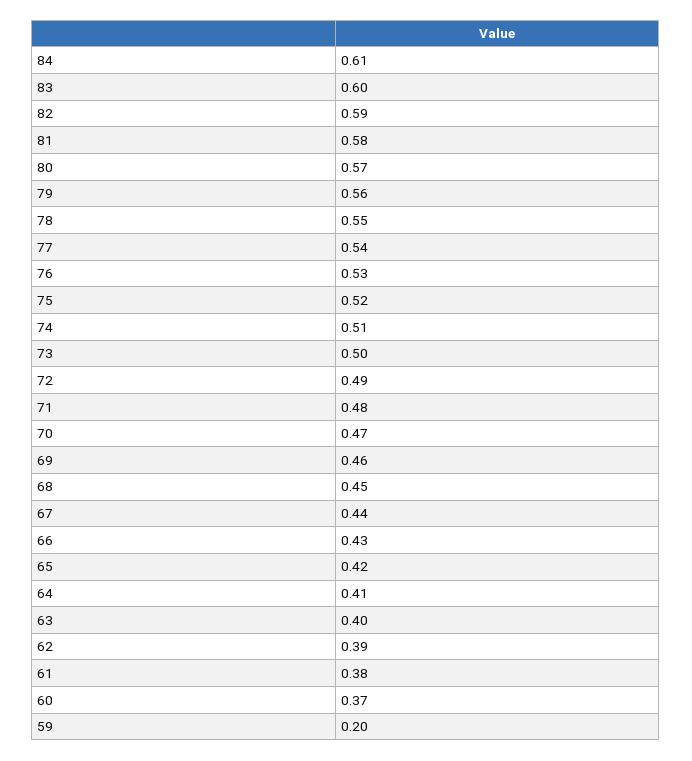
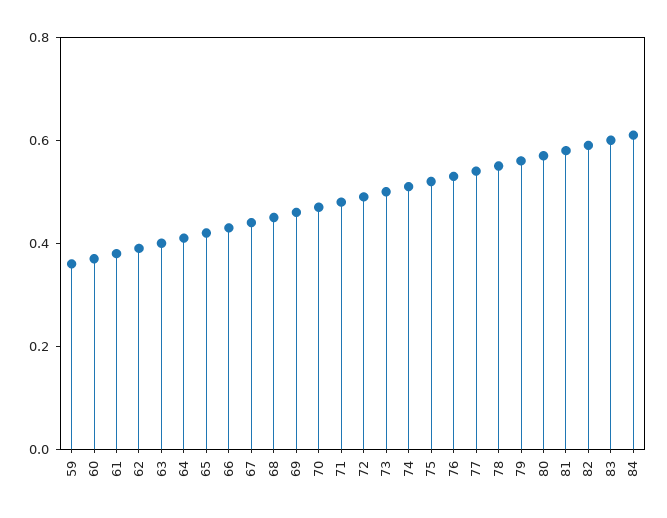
  {
    "84": 0.61,
    "83": 0.6,
    "82": 0.59,
    "81": 0.58,
    "80": 0.57,
    "79": 0.56,
    "78": 0.55,
    "77": 0.54,
    "76": 0.53,
    "75": 0.52,
    "74": 0.51,
    "73": 0.5,
    "72": 0.49,
    "71": 0.48,
    "70": 0.47,
    "69": 0.46,
    "68": 0.45,
    "67": 0.44,
    "66": 0.43,
    "65": 0.42,
    "64": 0.41,
    "63": 0.4,
    "62": 0.39,
    "61": 0.38,
    "60": 0.37,
-   "59": 0.2
+   "59": 0.35
  }

